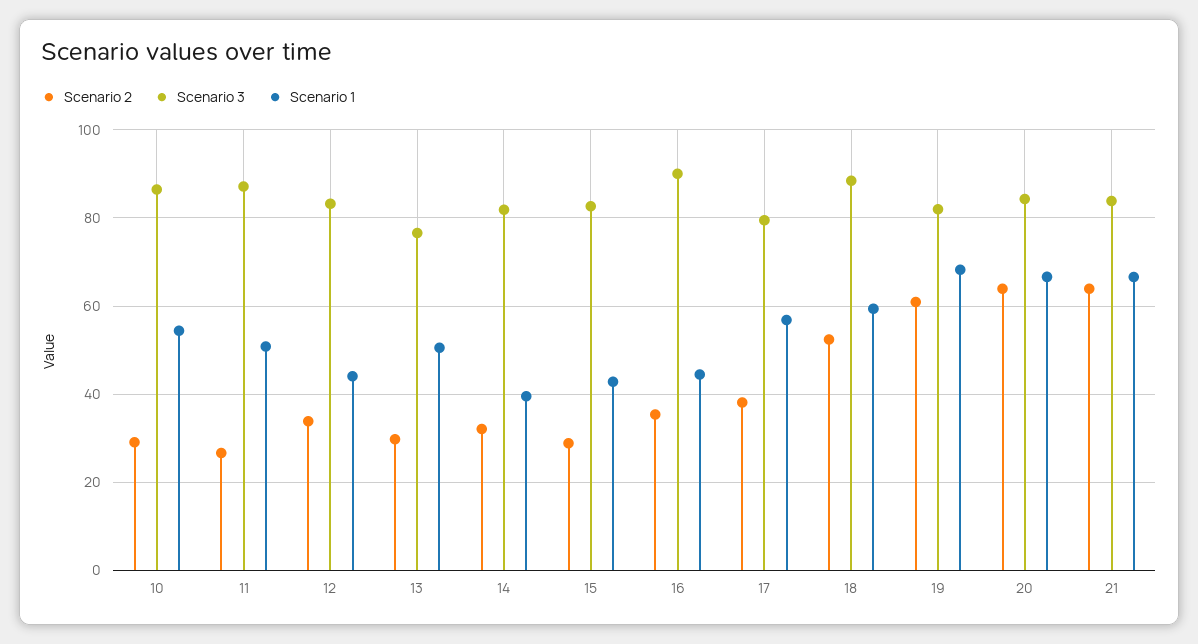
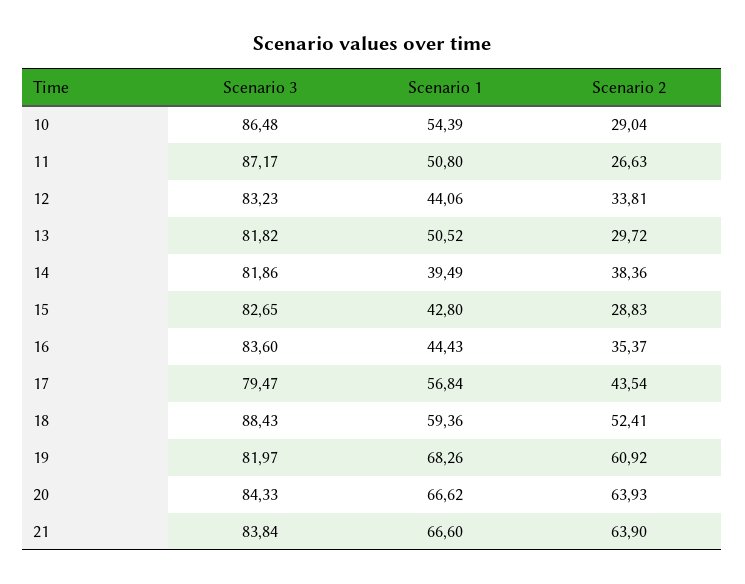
  {
    "Scenario 2": {
      "10": 29.04,
      "11": 26.63,
      "12": 33.81,
      "13": 29.72,
-     "14": 32,
+     "14": 38.36,
      "15": 28.83,
      "16": 35.37,
-     "17": 38,
+     "17": 43.54,
      "18": 52.41,
      "19": 60.92,
      "20": 63.93,
      "21": 63.9
    },
    "Scenario 3": {
      "10": 86.48,
      "11": 87.17,
      "12": 83.23,
-     "13": 76,
+     "13": 81.82,
      "14": 81.86,
      "15": 82.65,
-     "16": 90,
+     "16": 83.6,
      "17": 79.47,
      "18": 88.43,
      "19": 81.97,
      "20": 84.33,
      "21": 83.84
    },
    "Scenario 1": {
      "10": 54.39,
      "11": 50.8,
      "12": 44.06,
      "13": 50.52,
      "14": 39.49,
      "15": 42.8,
      "16": 44.43,
      "17": 56.84,
      "18": 59.36,
      "19": 68.26,
      "20": 66.62,
      "21": 66.6
    }
  }

